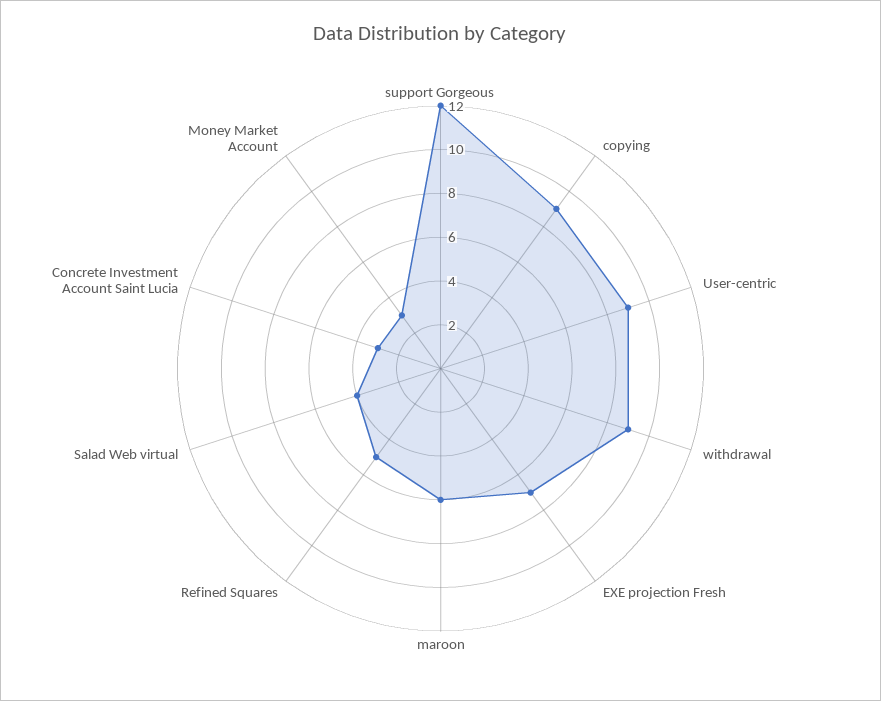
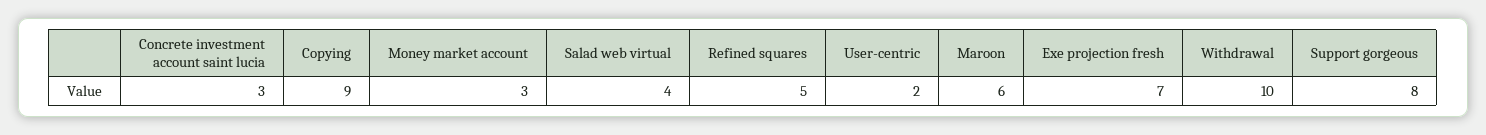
  {
-   "support Gorgeous": 12,
+   "support Gorgeous": 8,
    "copying": 9,
-   "User-centric": 9,
+   "User-centric": 2,
-   "withdrawal": 9,
+   "withdrawal": 10,
    "EXE projection Fresh": 7,
    "maroon": 6,
    "Refined Squares": 5,
    "Salad Web virtual": 4,
    "Concrete Investment Account Saint Lucia": 3,
    "Money Market Account": 3
  }

